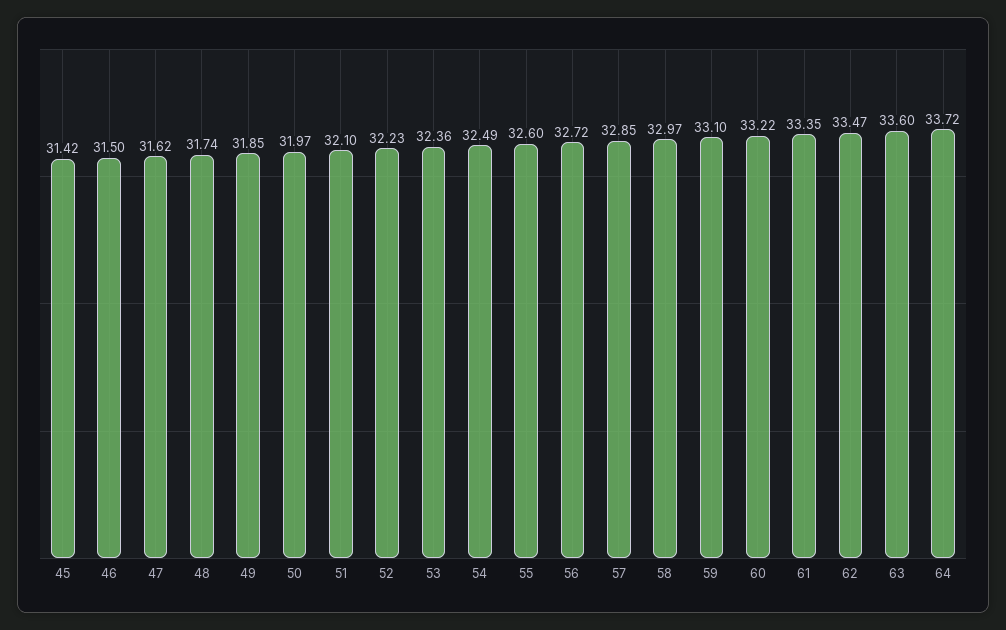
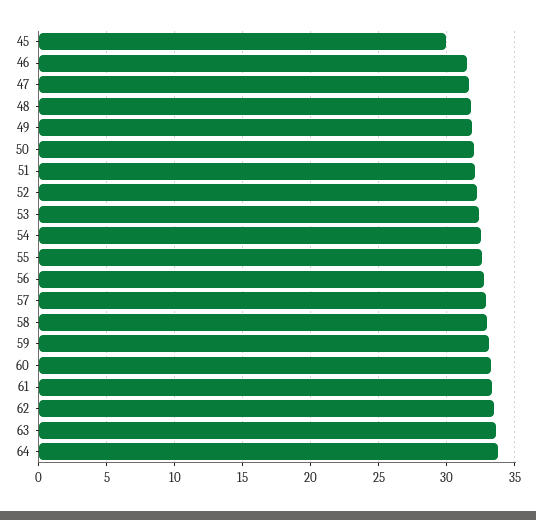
  {
-   "45": 31.42,
+   "45": 30,
    "46": 31.5,
    "47": 31.62,
    "48": 31.74,
    "49": 31.85,
    "50": 31.97,
    "51": 32.1,
    "52": 32.23,
    "53": 32.36,
    "54": 32.49,
    "55": 32.6,
    "56": 32.72,
    "57": 32.85,
    "58": 32.97,
    "59": 33.1,
    "60": 33.22,
    "61": 33.35,
    "62": 33.47,
    "63": 33.6,
    "64": 33.72
  }

